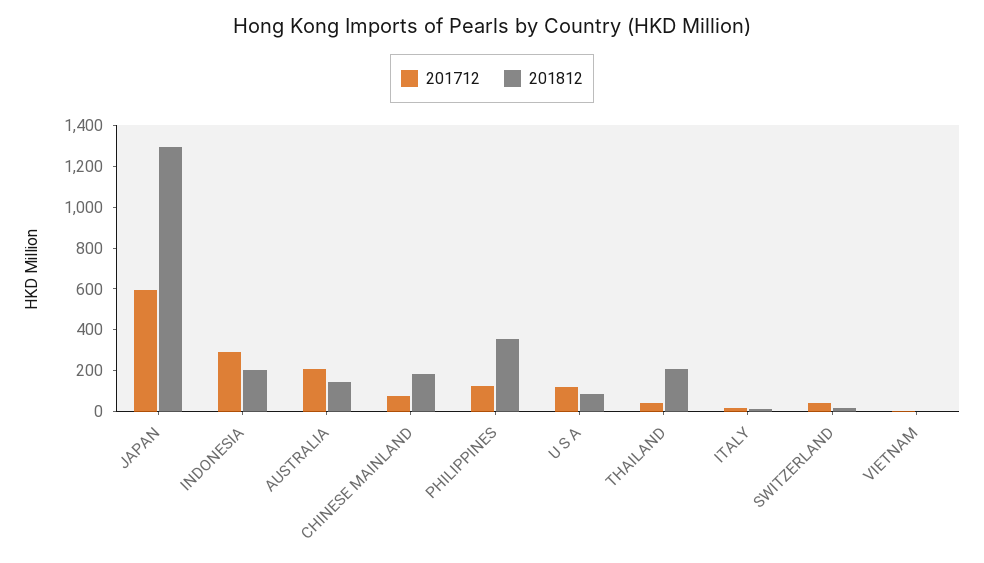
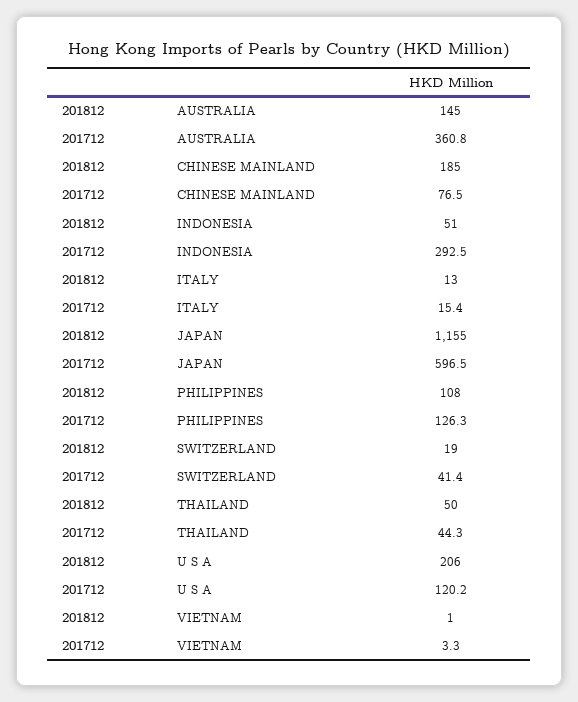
  {
    "201712": {
      "JAPAN": 596.5,
      "INDONESIA": 292.5,
-     "AUSTRALIA": 200,
+     "AUSTRALIA": 360.8,
      "CHINESE MAINLAND": 76.5,
      "PHILIPPINES": 126.3,
      "U S A": 120.2,
      "THAILAND": 44.3,
      "ITALY": 15.4,
      "SWITZERLAND": 41.4,
      "VIETNAM": 3.3
    },
    "201812": {
-     "JAPAN": 1300,
+     "JAPAN": 1155,
-     "INDONESIA": 200,
+     "INDONESIA": 51,
      "AUSTRALIA": 145,
      "CHINESE MAINLAND": 185,
-     "PHILIPPINES": 350,
+     "PHILIPPINES": 108,
-     "U S A": 100,
+     "U S A": 206,
-     "THAILAND": 200,
+     "THAILAND": 50,
      "ITALY": 13,
      "SWITZERLAND": 19,
      "VIETNAM": 1
    }
  }

